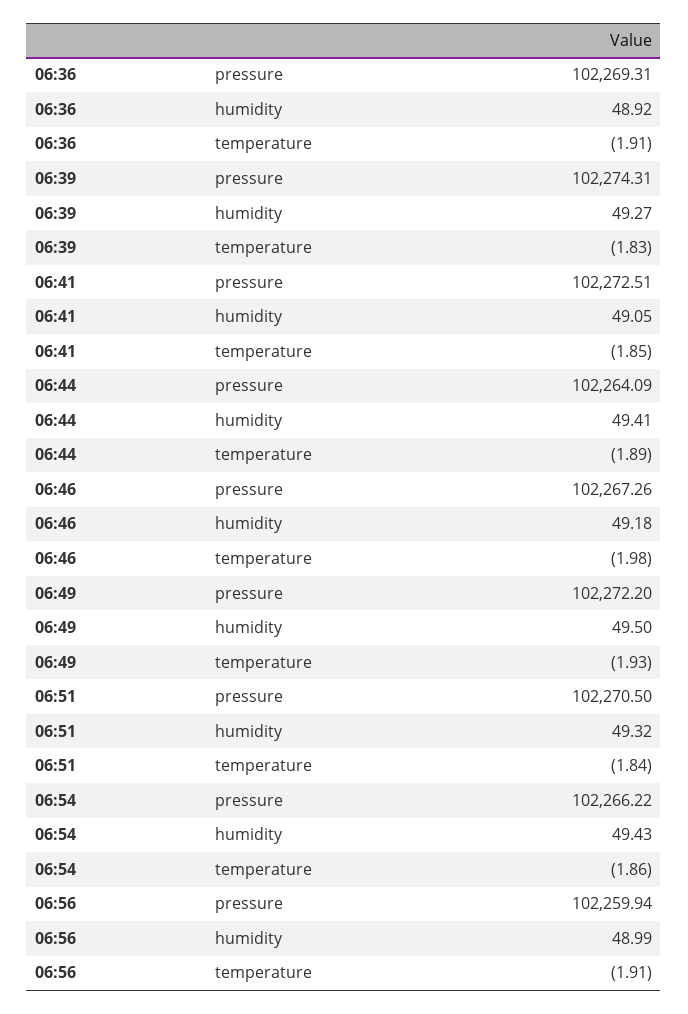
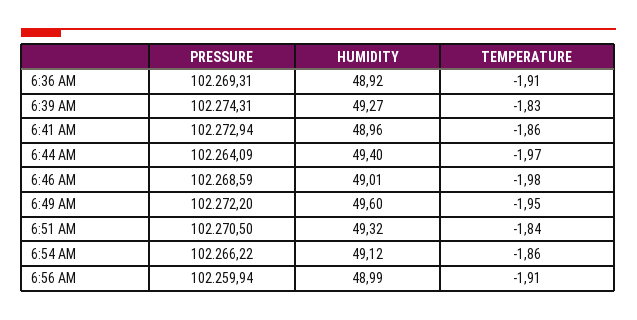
  {
    "06:36": {
      "pressure": 102269.31,
      "humidity": 48.92,
      "temperature": -1.91
    },
    "06:39": {
      "pressure": 102274.31,
      "humidity": 49.27,
      "temperature": -1.83
    },
    "06:41": {
-     "pressure": 102272.51,
+     "pressure": 102272.94,
-     "humidity": 49.05,
+     "humidity": 48.96,
-     "temperature": -1.85
+     "temperature": -1.86
    },
    "06:44": {
      "pressure": 102264.09,
-     "humidity": 49.41,
+     "humidity": 49.4,
-     "temperature": -1.89
+     "temperature": -1.97
    },
    "06:46": {
-     "pressure": 102267.26,
+     "pressure": 102268.59,
-     "humidity": 49.18,
+     "humidity": 49.01,
      "temperature": -1.98
    },
    "06:49": {
      "pressure": 102272.2,
-     "humidity": 49.5,
+     "humidity": 49.6,
-     "temperature": -1.93
+     "temperature": -1.95
    },
    "06:51": {
      "pressure": 102270.5,
      "humidity": 49.32,
      "temperature": -1.84
    },
    "06:54": {
      "pressure": 102266.22,
-     "humidity": 49.43,
+     "humidity": 49.12,
      "temperature": -1.86
    },
    "06:56": {
      "pressure": 102259.94,
      "humidity": 48.99,
      "temperature": -1.91
    }
  }

